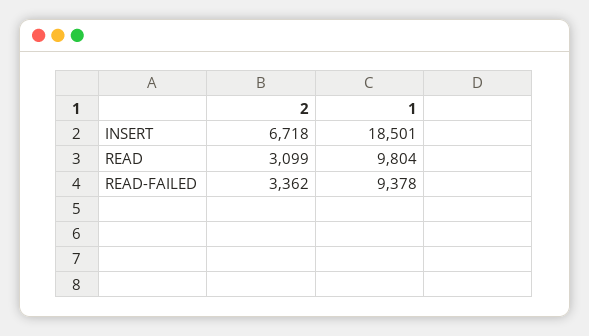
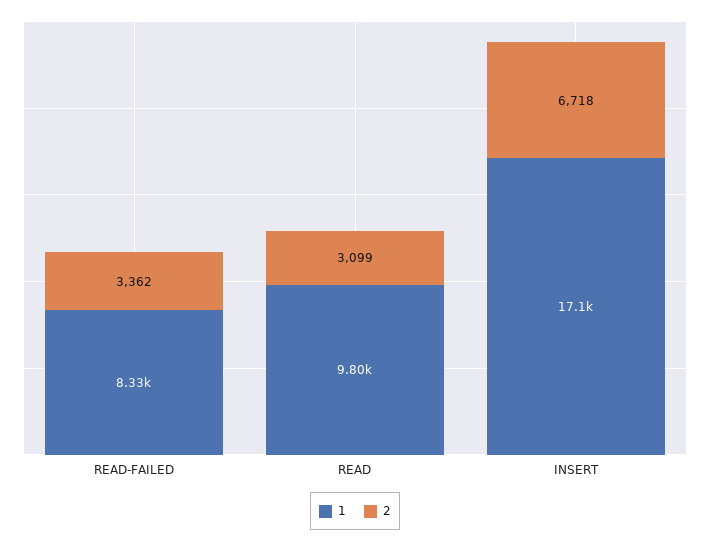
  {
    "2": {
      "INSERT": 6718,
      "READ": 3099,
      "READ-FAILED": 3362
    },
    "1": {
-     "INSERT": 18501,
+     "INSERT": 17100,
      "READ": 9804,
-     "READ-FAILED": 9378
+     "READ-FAILED": 8330
    }
  }

